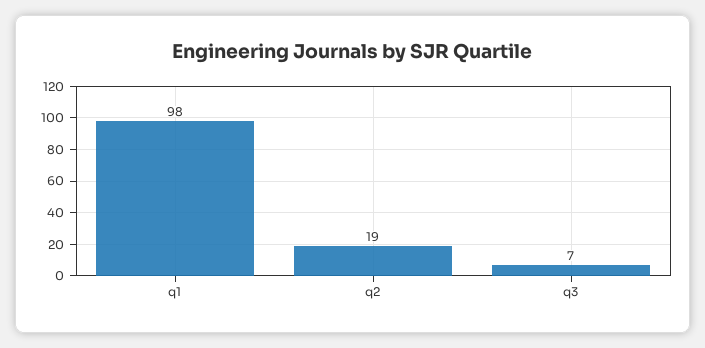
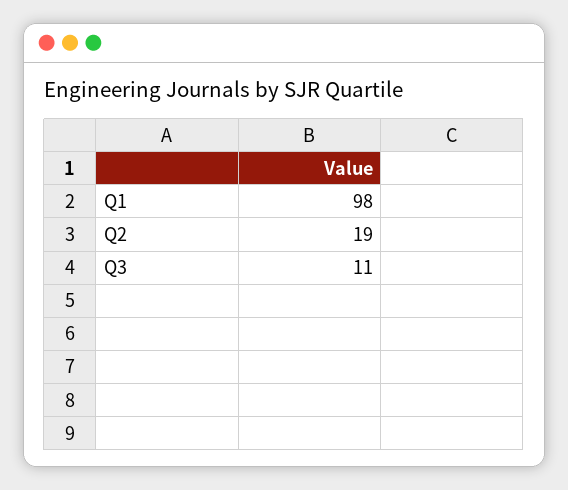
  {
    "q1": 98,
    "q2": 19,
-   "q3": 7
+   "q3": 11
  }

